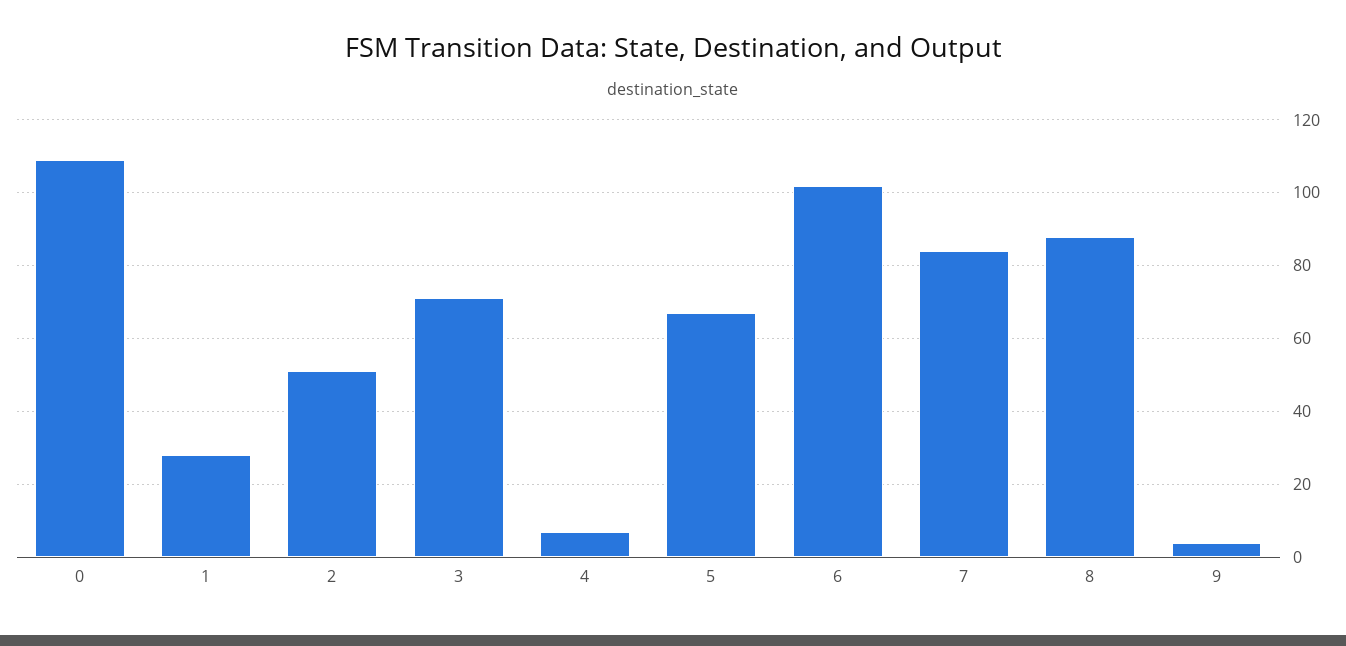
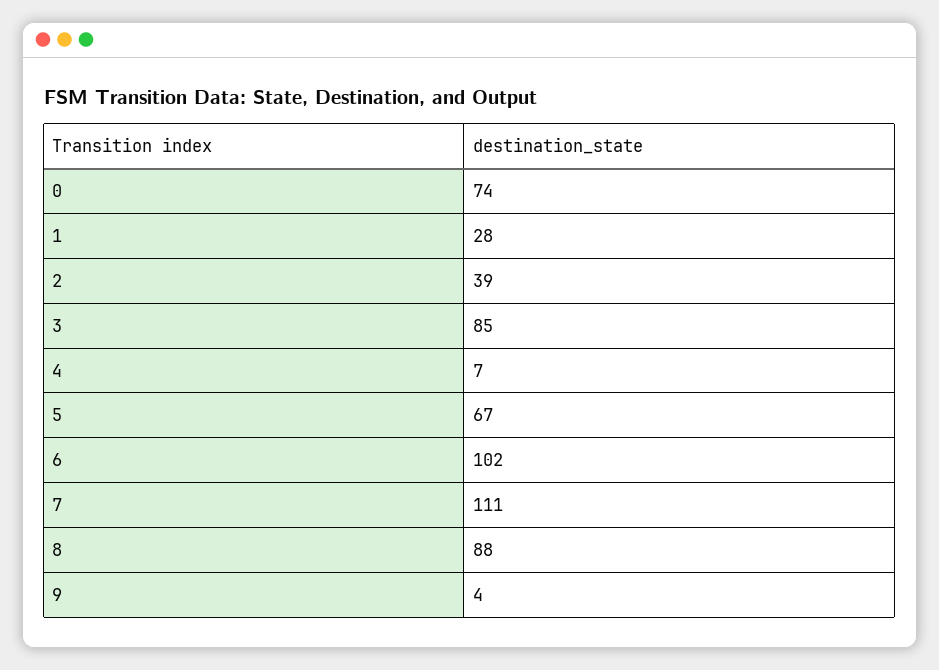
  {
-   "0": 110,
+   "0": 74,
    "1": 28,
-   "2": 50,
+   "2": 39,
-   "3": 70,
+   "3": 85,
    "4": 7,
    "5": 67,
    "6": 102,
-   "7": 85,
+   "7": 111,
    "8": 88,
    "9": 4
  }

